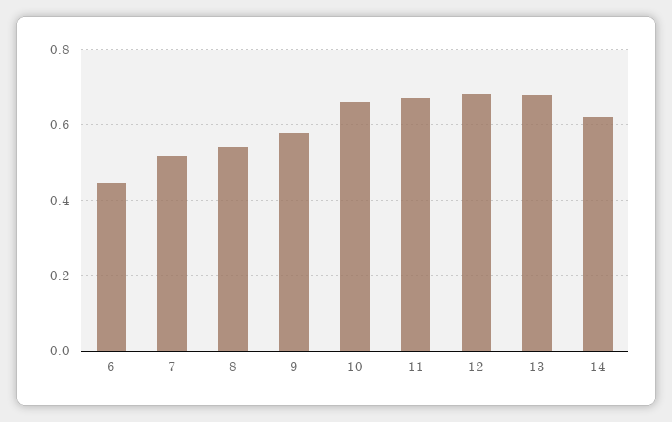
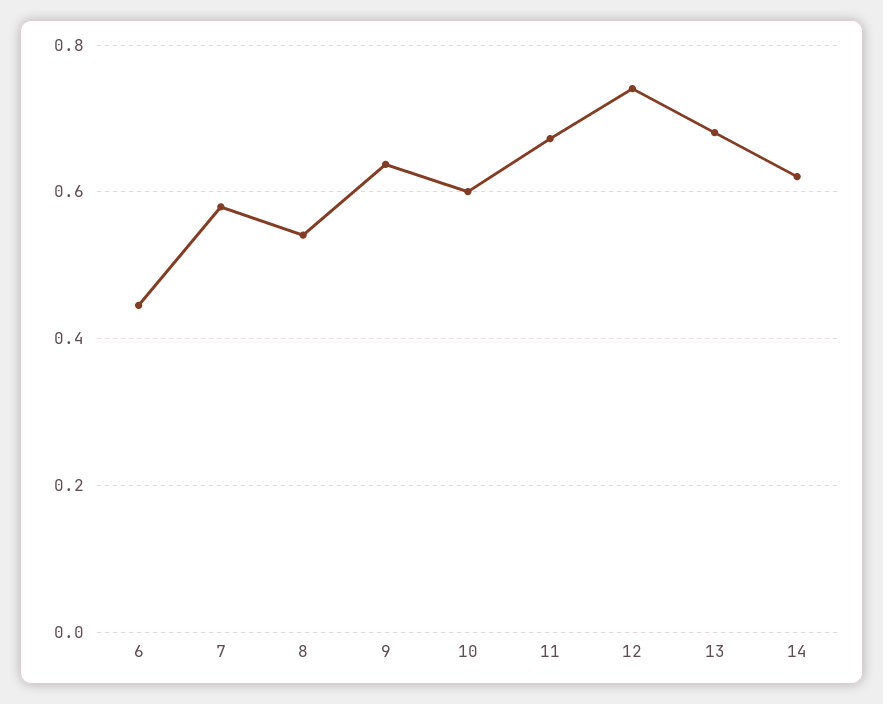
  {
    "6": 0.44,
-   "7": 0.52,
+   "7": 0.58,
    "8": 0.54,
-   "9": 0.58,
+   "9": 0.64,
-   "10": 0.66,
+   "10": 0.6,
    "11": 0.68,
-   "12": 0.68,
+   "12": 0.74,
    "13": 0.68,
    "14": 0.62
  }

